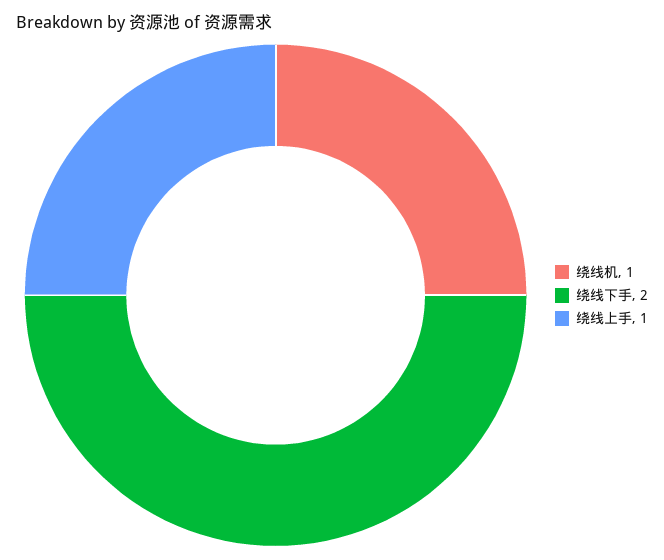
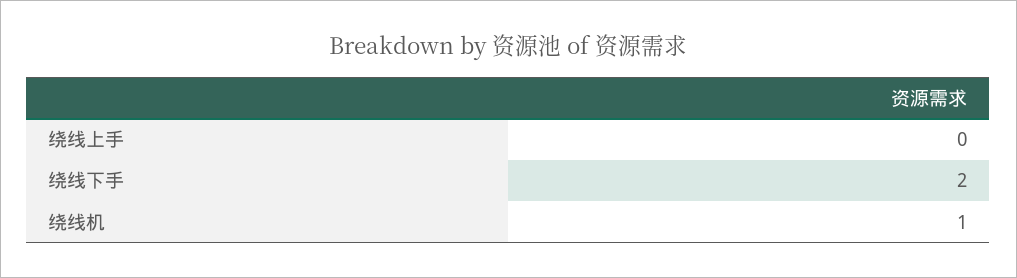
  {
    "绕线机": 1,
    "绕线下手": 2,
-   "绕线上手": 1
+   "绕线上手": 0
  }

